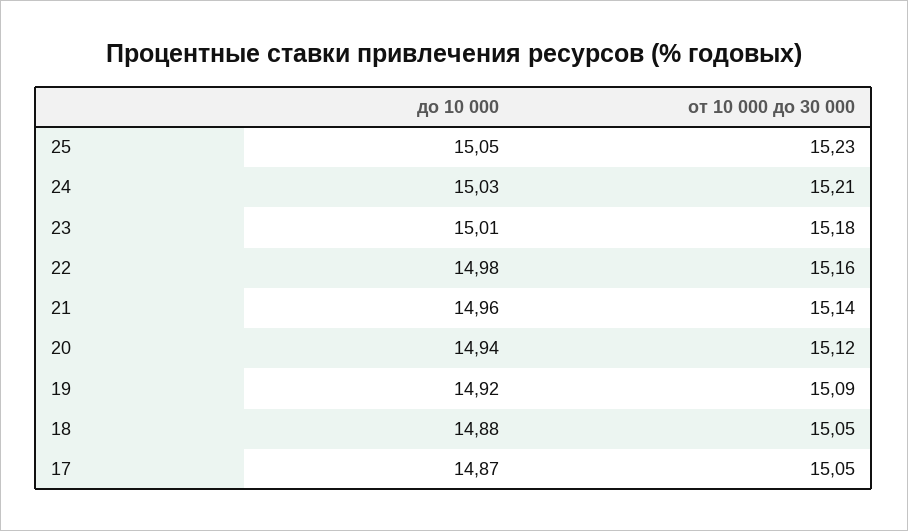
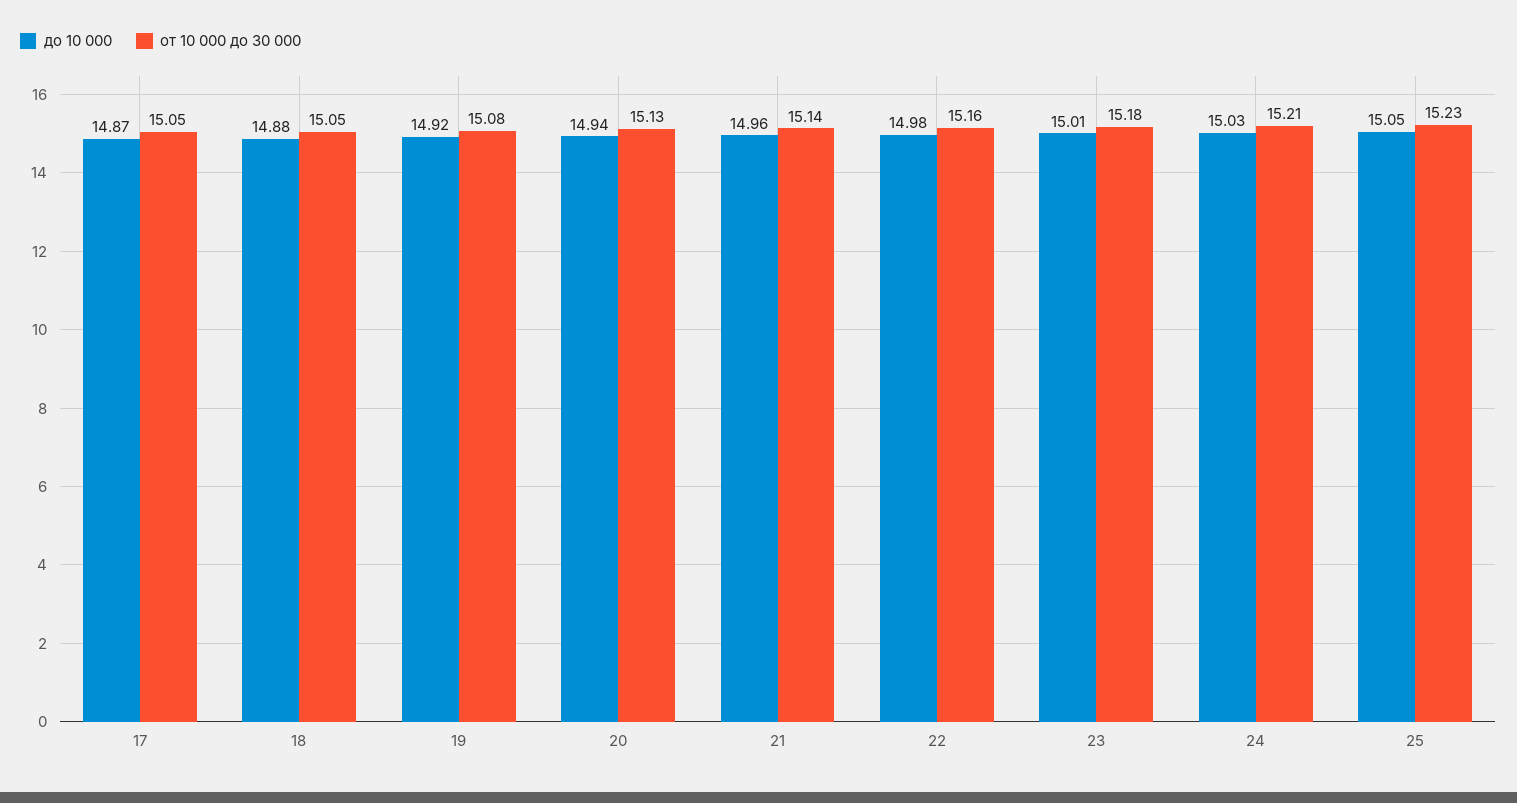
  {
    "до 10 000": {
      "25": 15.05,
      "24": 15.03,
      "23": 15.01,
      "22": 14.98,
      "21": 14.96,
      "20": 14.94,
      "19": 14.92,
      "18": 14.88,
      "17": 14.87
    },
    "от 10 000 до 30 000": {
      "25": 15.23,
      "24": 15.21,
      "23": 15.18,
      "22": 15.16,
      "21": 15.14,
-     "20": 15.12,
+     "20": 15.13,
-     "19": 15.09,
+     "19": 15.08,
      "18": 15.05,
      "17": 15.05
    }
  }

